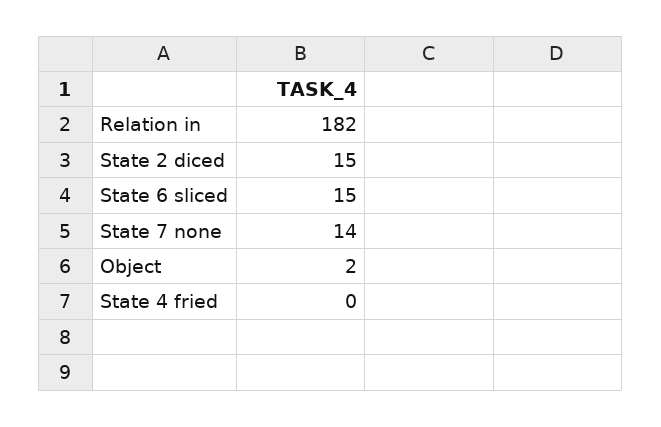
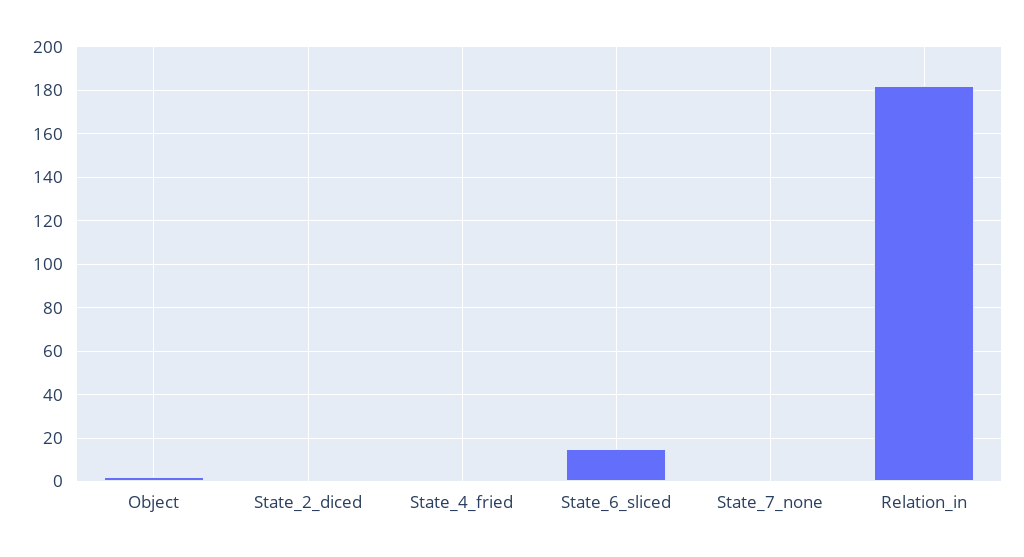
  {
    "Relation in": 182,
-   "State 2 diced": 15,
+   "State 2 diced": 0,
    "State 6 sliced": 15,
-   "State 7 none": 14,
+   "State 7 none": 0,
    "Object": 2,
    "State 4 fried": 0
  }

